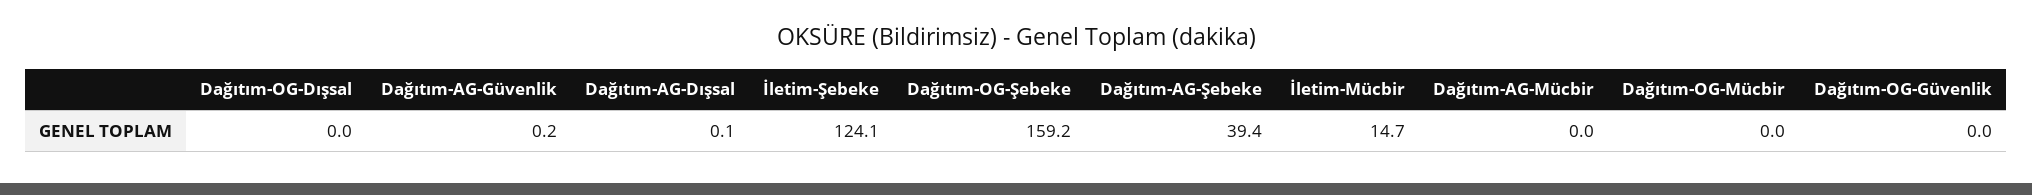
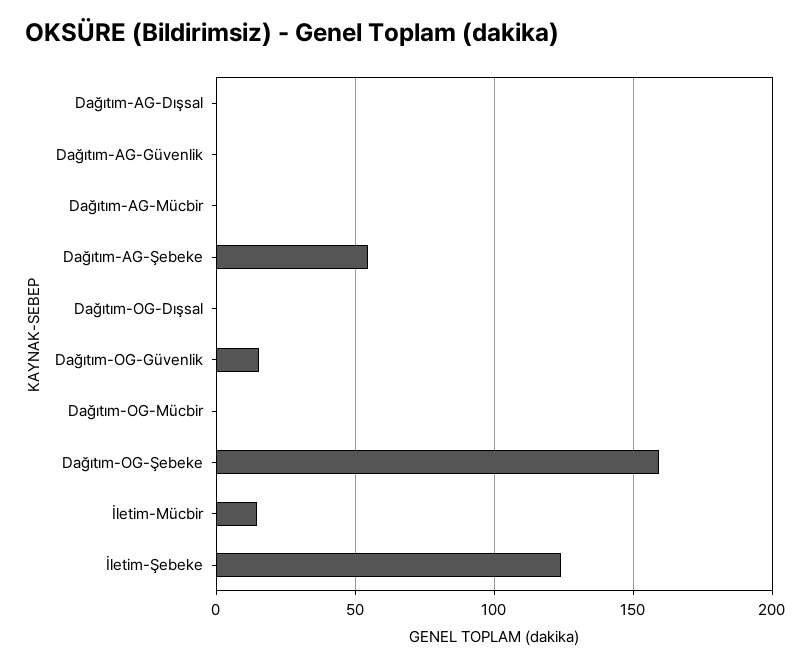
  {
    "Dağıtım-OG-Dışsal": 0,
    "Dağıtım-AG-Güvenlik": 0.2,
    "Dağıtım-AG-Dışsal": 0.1,
    "İletim-Şebeke": 124.1,
    "Dağıtım-OG-Şebeke": 159.2,
-   "Dağıtım-AG-Şebeke": 39.4,
+   "Dağıtım-AG-Şebeke": 55,
    "İletim-Mücbir": 14.7,
    "Dağıtım-AG-Mücbir": 0,
    "Dağıtım-OG-Mücbir": 0,
-   "Dağıtım-OG-Güvenlik": 0
+   "Dağıtım-OG-Güvenlik": 15
  }

